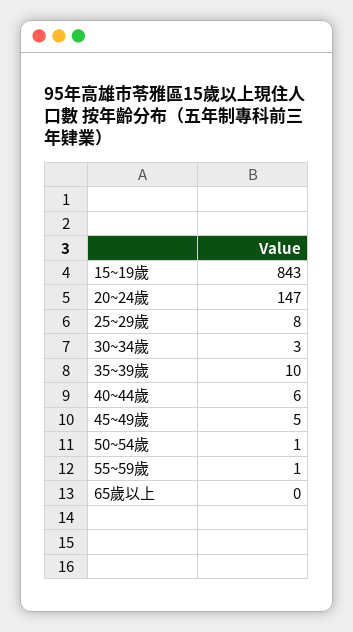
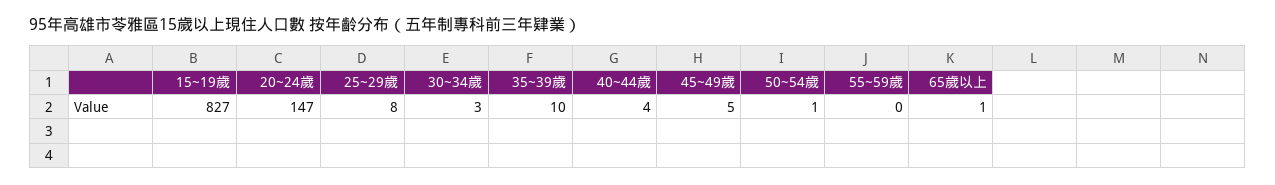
  {
-   "15~19歲": 843,
+   "15~19歲": 827,
    "20~24歲": 147,
    "25~29歲": 8,
    "30~34歲": 3,
    "35~39歲": 10,
-   "40~44歲": 6,
+   "40~44歲": 4,
    "45~49歲": 5,
    "50~54歲": 1,
-   "55~59歲": 1,
+   "55~59歲": 0,
-   "65歲以上": 0
+   "65歲以上": 1
  }

